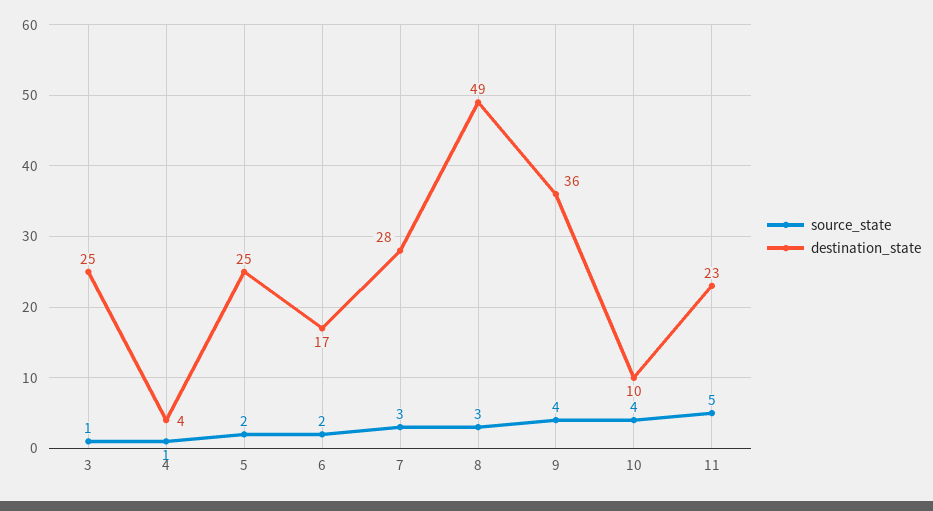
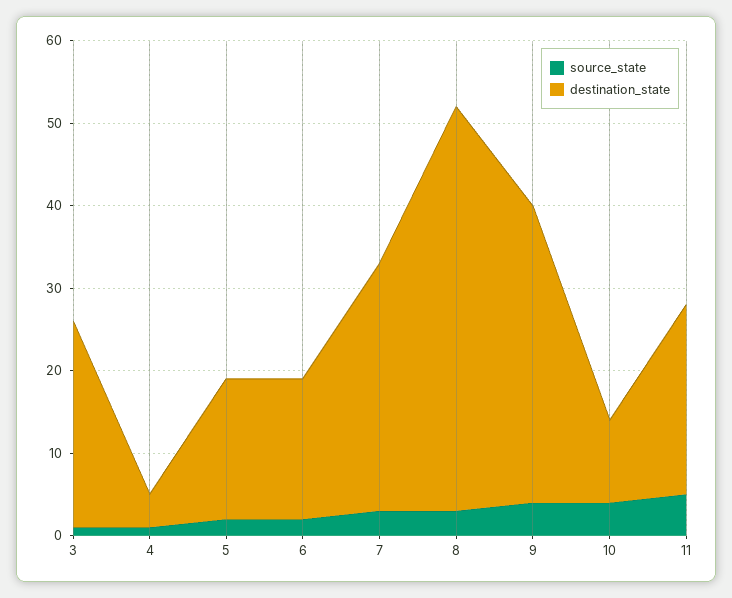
  {
    "source_state": {
      "3": 1,
      "4": 1,
      "5": 2,
      "6": 2,
      "7": 3,
      "8": 3,
      "9": 4,
      "10": 4,
      "11": 5
    },
    "destination_state": {
      "3": 25,
      "4": 4,
-     "5": 25,
+     "5": 17,
      "6": 17,
-     "7": 28,
+     "7": 30,
      "8": 49,
      "9": 36,
      "10": 10,
      "11": 23
    }
  }

